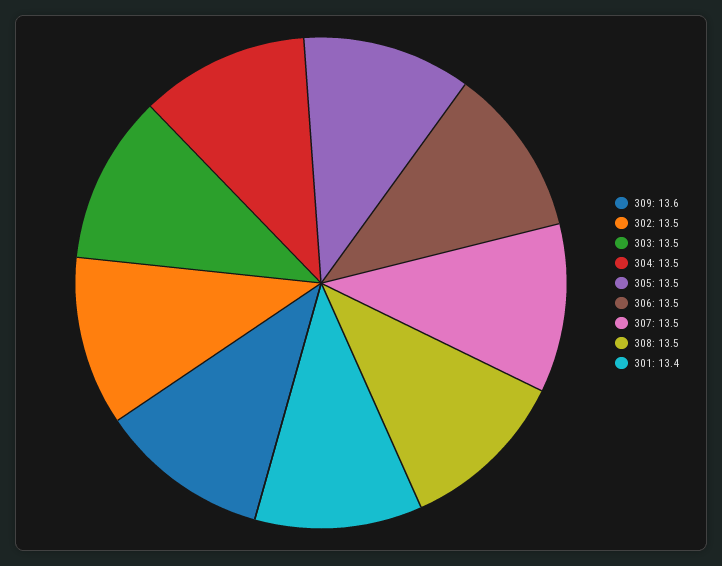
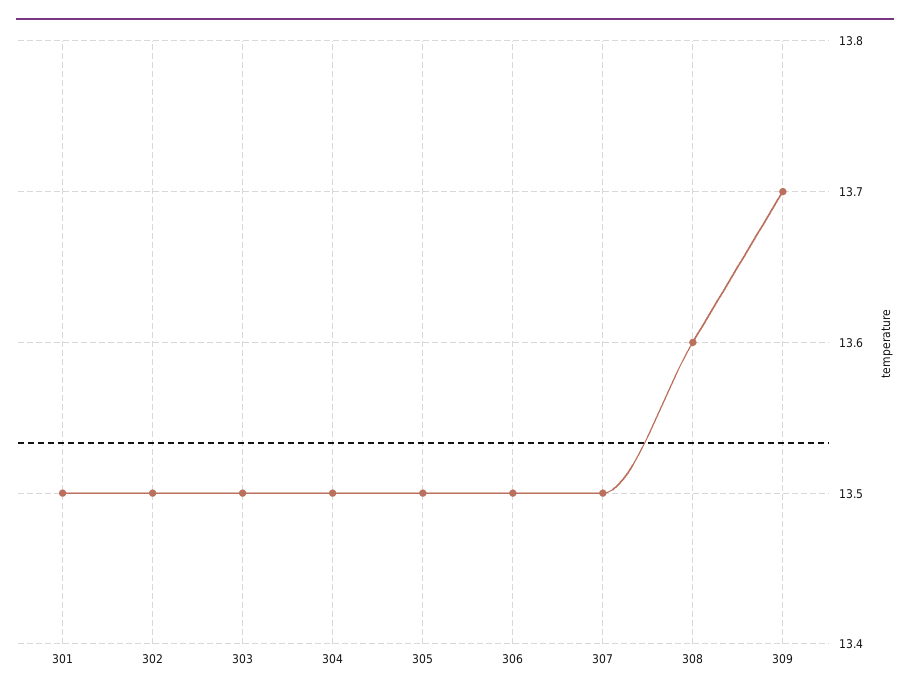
  {
-   "309": 13.6,
+   "309": 13.7,
    "302": 13.5,
    "303": 13.5,
    "304": 13.5,
    "305": 13.5,
    "306": 13.5,
    "307": 13.5,
-   "308": 13.5,
+   "308": 13.6,
-   "301": 13.4
+   "301": 13.5
  }

